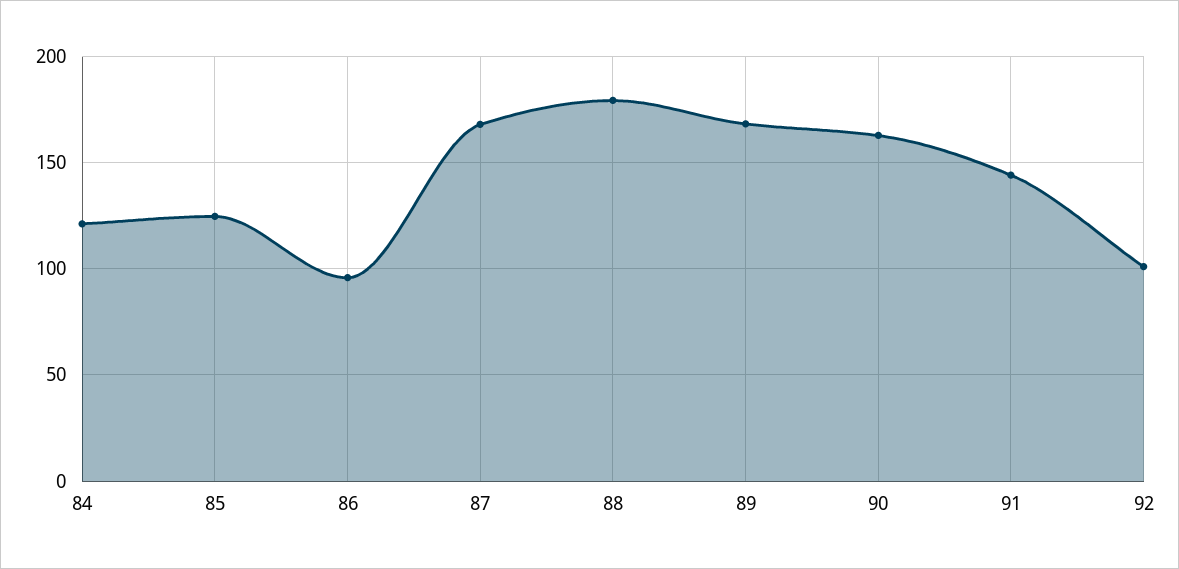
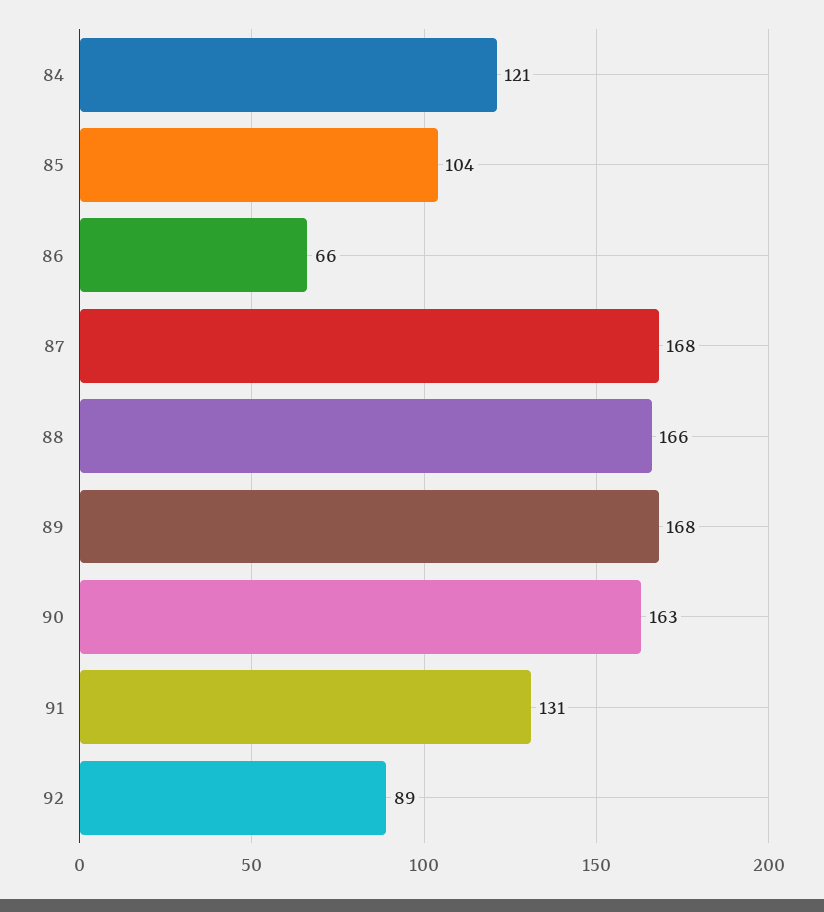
  {
    "84": 121,
-   "85": 125,
+   "85": 104,
-   "86": 95,
+   "86": 66,
    "87": 168,
-   "88": 180,
+   "88": 166,
    "89": 168,
    "90": 163,
-   "91": 145,
+   "91": 131,
-   "92": 100
+   "92": 89
  }

